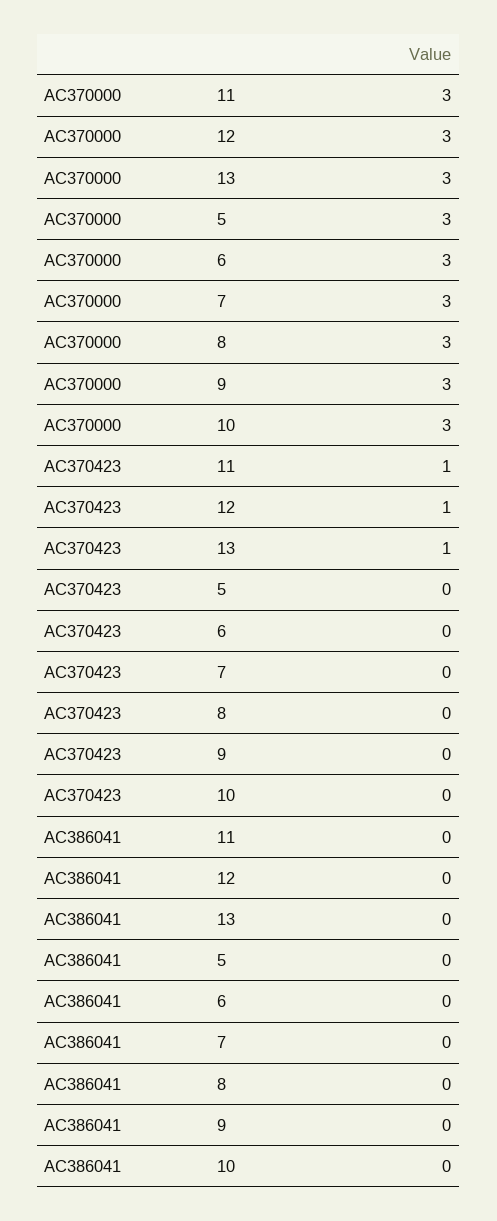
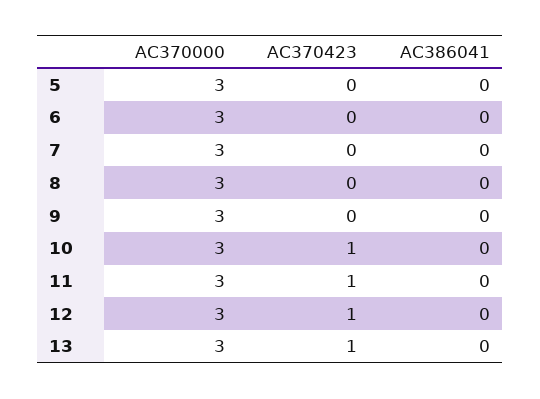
  {
    "AC370000": {
      "11": 3,
      "12": 3,
      "13": 3,
      "5": 3,
      "6": 3,
      "7": 3,
      "8": 3,
      "9": 3,
      "10": 3
    },
    "AC370423": {
      "11": 1,
      "12": 1,
      "13": 1,
      "5": 0,
      "6": 0,
      "7": 0,
      "8": 0,
      "9": 0,
-     "10": 0
+     "10": 1
    },
    "AC386041": {
      "11": 0,
      "12": 0,
      "13": 0,
      "5": 0,
      "6": 0,
      "7": 0,
      "8": 0,
      "9": 0,
      "10": 0
    }
  }

